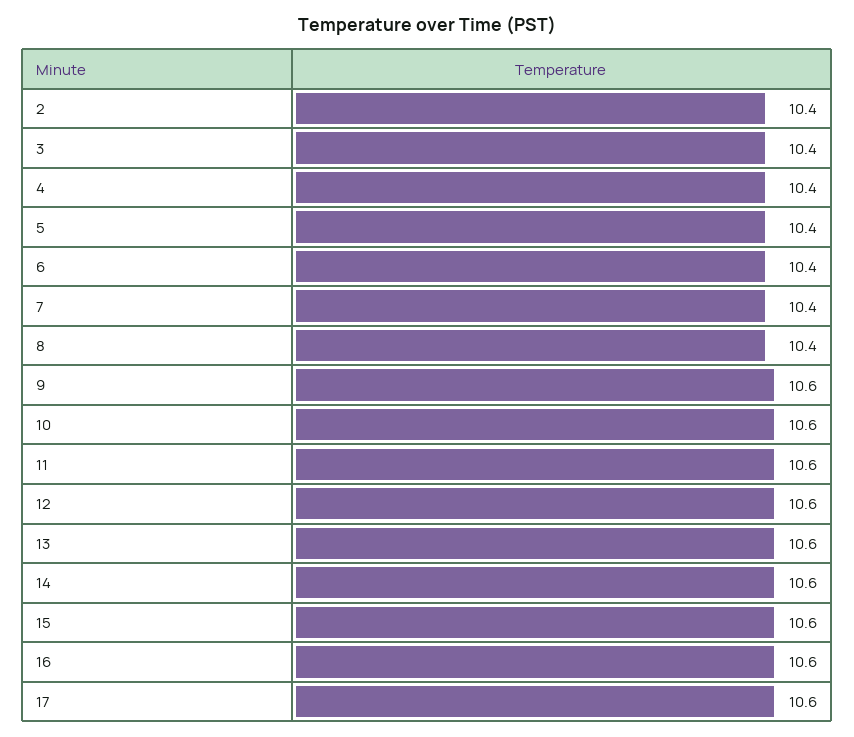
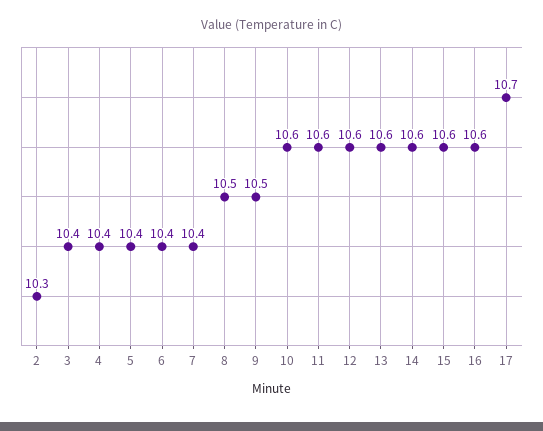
  {
-   "2": 10.4,
+   "2": 10.3,
    "3": 10.4,
    "4": 10.4,
    "5": 10.4,
    "6": 10.4,
    "7": 10.4,
-   "8": 10.4,
+   "8": 10.5,
-   "9": 10.6,
+   "9": 10.5,
    "10": 10.6,
    "11": 10.6,
    "12": 10.6,
    "13": 10.6,
    "14": 10.6,
    "15": 10.6,
    "16": 10.6,
-   "17": 10.6
+   "17": 10.7
  }

